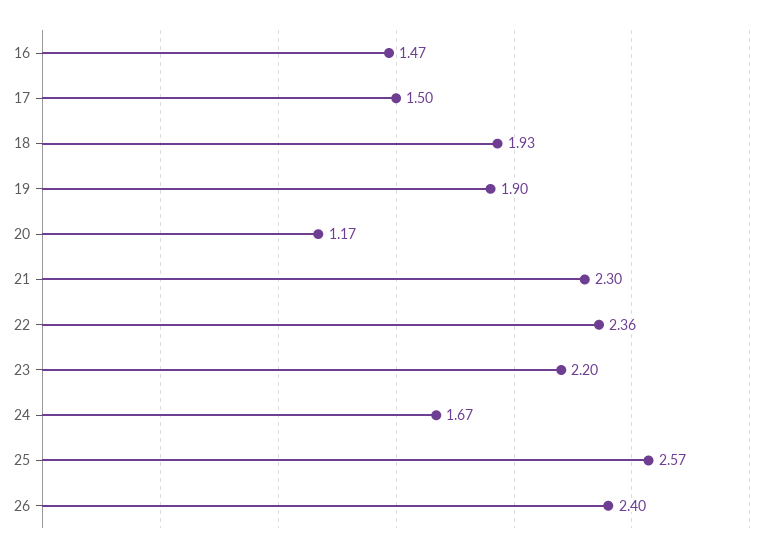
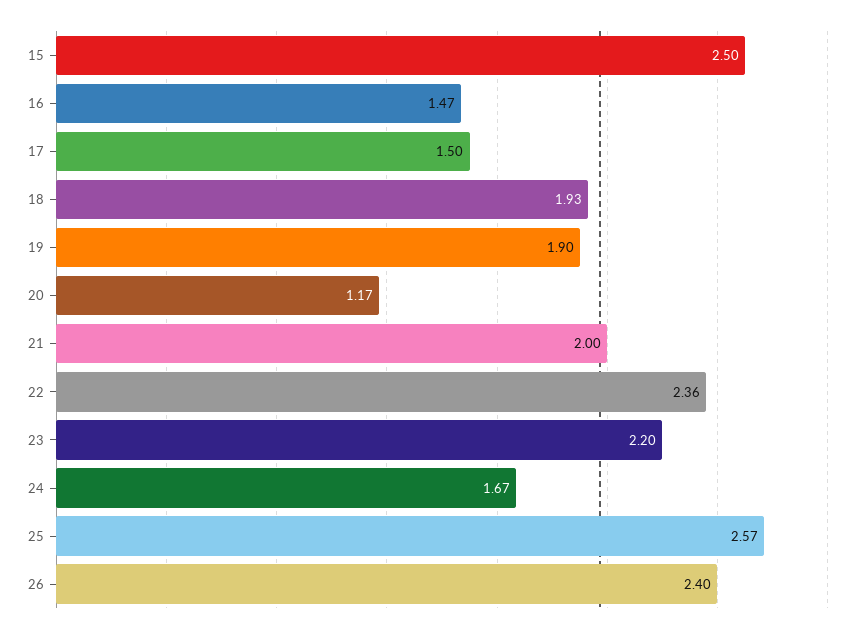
  {
    "16": 1.47,
    "17": 1.5,
    "18": 1.93,
    "19": 1.9,
    "20": 1.17,
-   "21": 2.3,
+   "21": 2,
    "22": 2.36,
    "23": 2.2,
    "24": 1.67,
    "25": 2.57,
-   "26": 2.4
+   "26": 2.4,
+   "15": 2.5
  }

